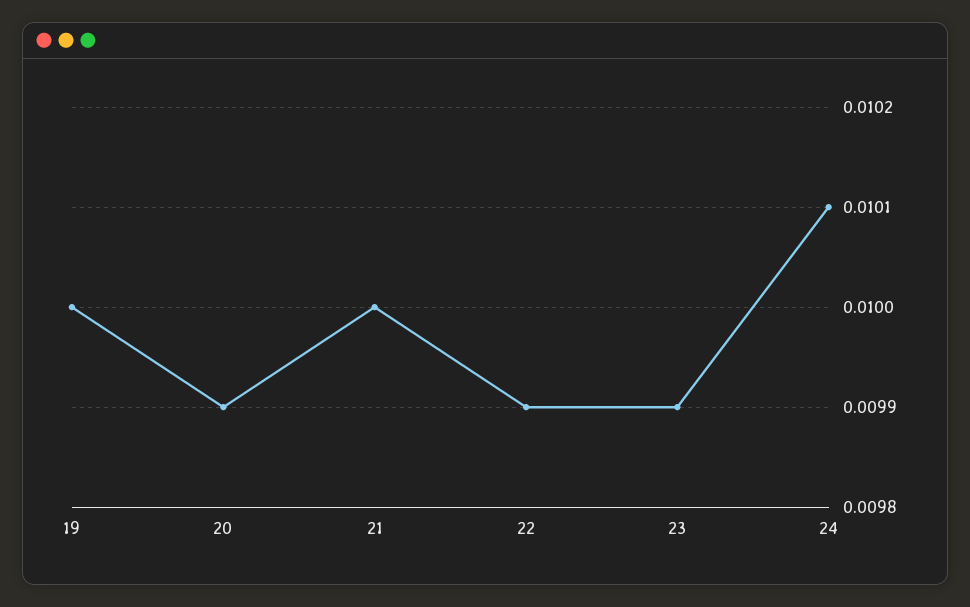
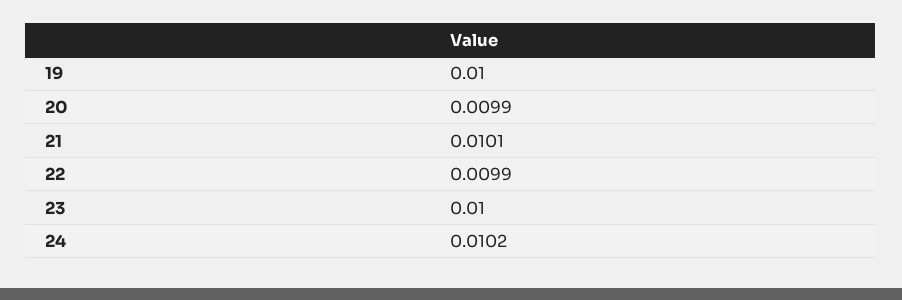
  {
    "19": 0.01,
    "20": 0.0099,
-   "21": 0.01,
+   "21": 0.0101,
    "22": 0.0099,
-   "23": 0.0099,
+   "23": 0.01,
-   "24": 0.0101
+   "24": 0.0102
  }

